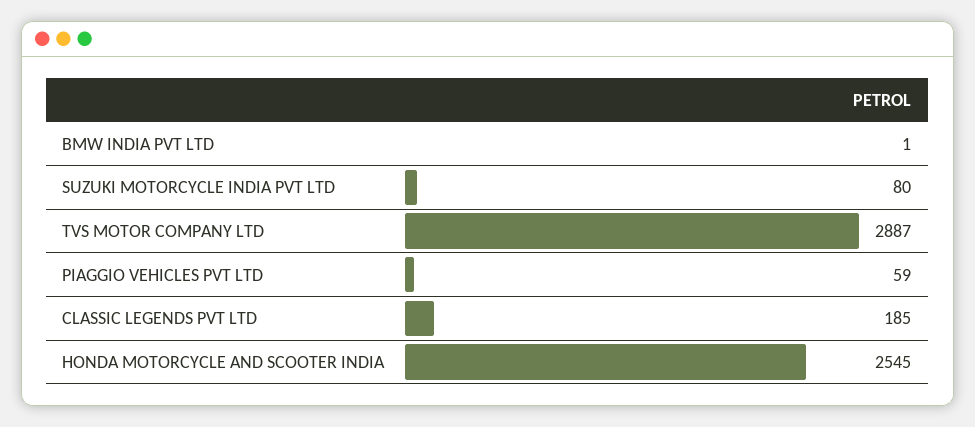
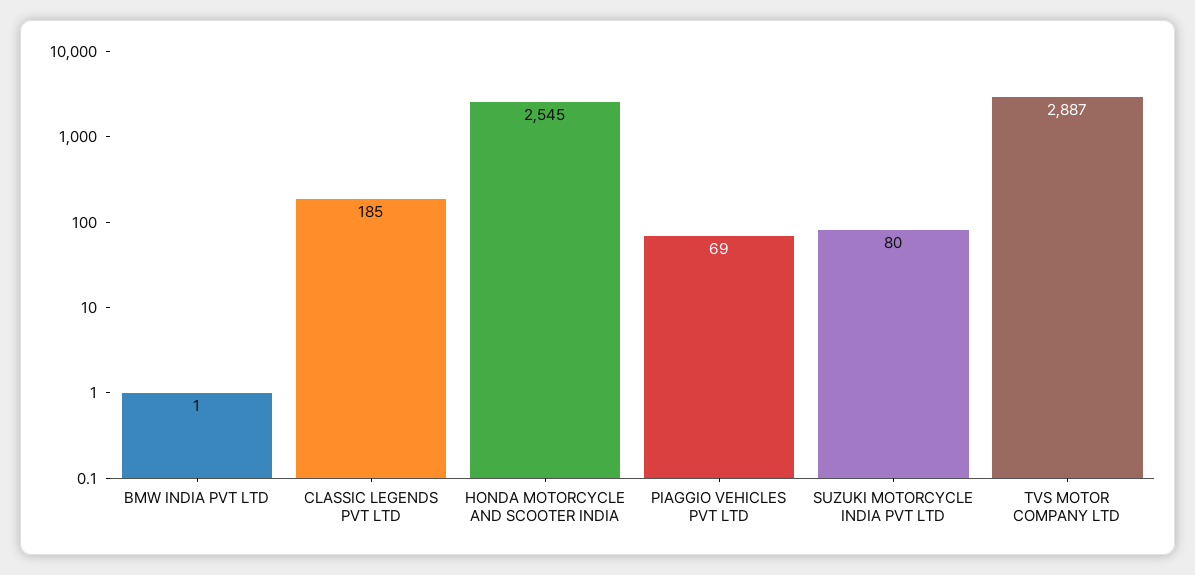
  {
    "BMW INDIA PVT LTD": 1,
    "SUZUKI MOTORCYCLE INDIA PVT LTD": 80,
    "TVS MOTOR COMPANY LTD": 2887,
-   "PIAGGIO VEHICLES PVT LTD": 59,
+   "PIAGGIO VEHICLES PVT LTD": 69,
    "CLASSIC LEGENDS PVT LTD": 185,
    "HONDA MOTORCYCLE AND SCOOTER INDIA": 2545
  }

